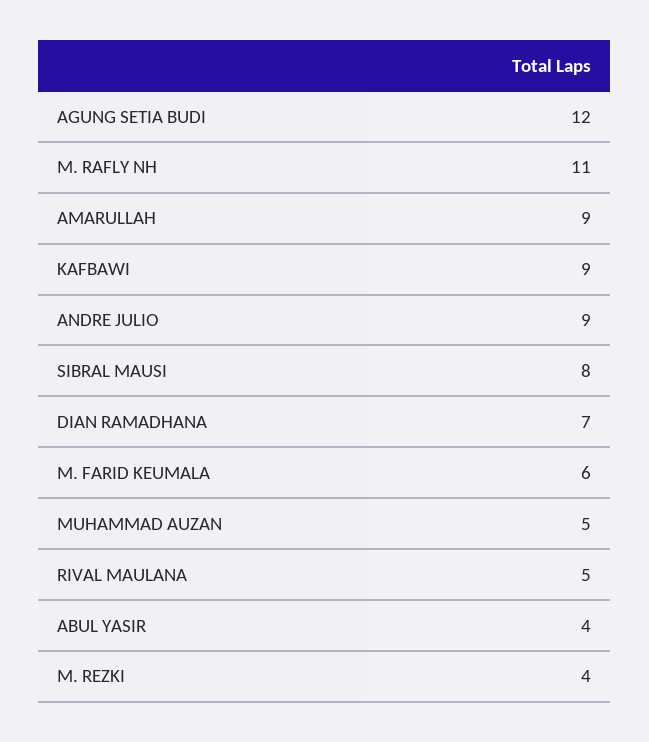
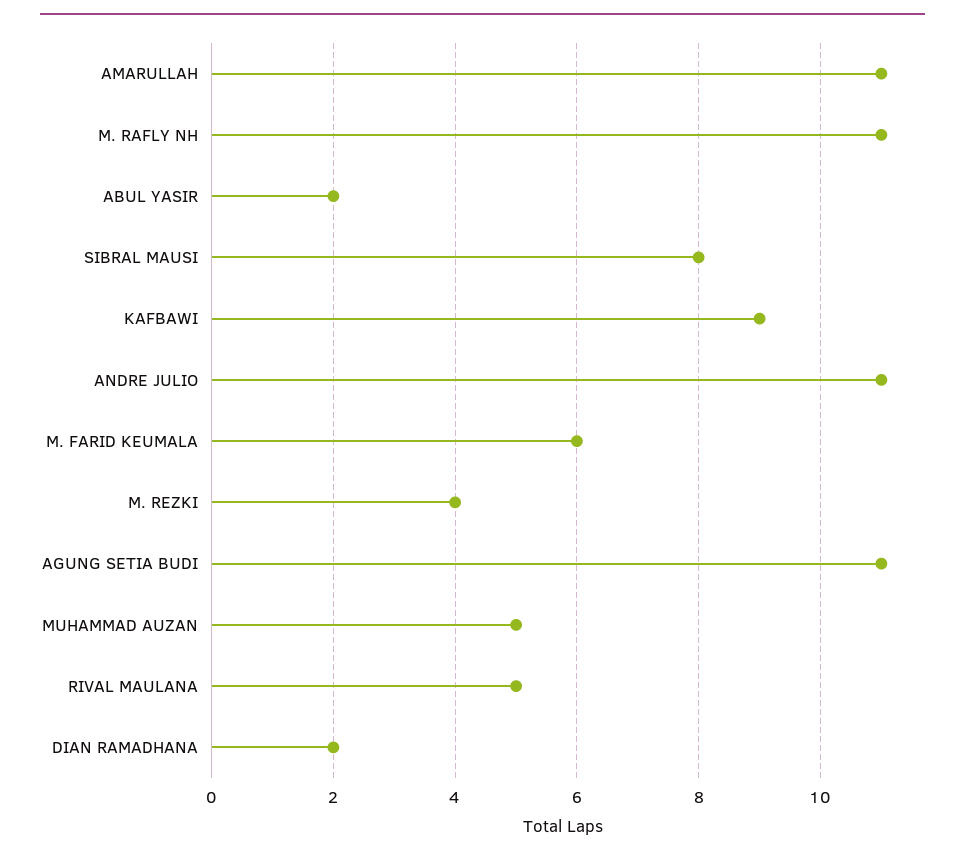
  {
-   "AGUNG SETIA BUDI": 12,
+   "AGUNG SETIA BUDI": 11,
    "M. RAFLY NH": 11,
-   "AMARULLAH": 9,
+   "AMARULLAH": 11,
    "KAFBAWI": 9,
-   "ANDRE JULIO": 9,
+   "ANDRE JULIO": 11,
    "SIBRAL MAUSI": 8,
-   "DIAN RAMADHANA": 7,
+   "DIAN RAMADHANA": 2,
    "M. FARID KEUMALA": 6,
    "MUHAMMAD AUZAN": 5,
    "RIVAL MAULANA": 5,
-   "ABUL YASIR": 4,
+   "ABUL YASIR": 2,
    "M. REZKI": 4
  }

